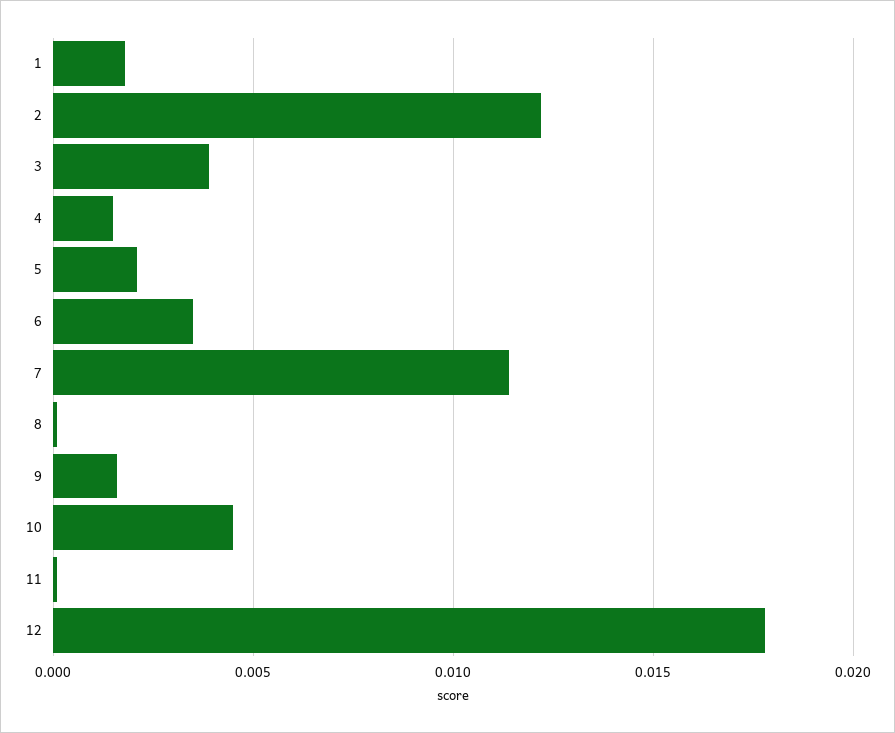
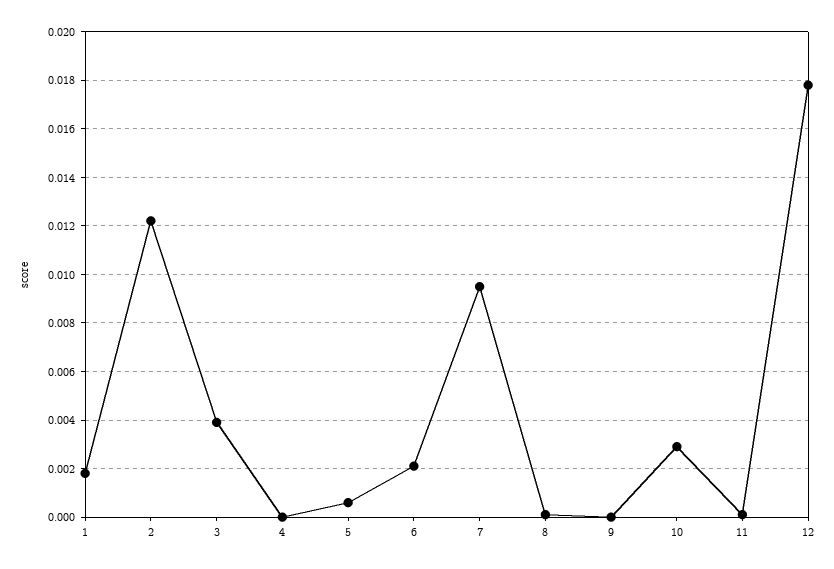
  {
    "1": 0.002,
    "2": 0.012,
    "3": 0.004,
-   "4": 0.0015,
+   "4": 0,
-   "5": 0.002,
+   "5": 0.0005,
-   "6": 0.0035,
+   "6": 0.002,
-   "7": 0.0115,
+   "7": 0.0095,
    "8": 0,
-   "9": 0.0015,
+   "9": 0,
-   "10": 0.0045,
+   "10": 0.003,
    "11": 0,
    "12": 0.018
  }

